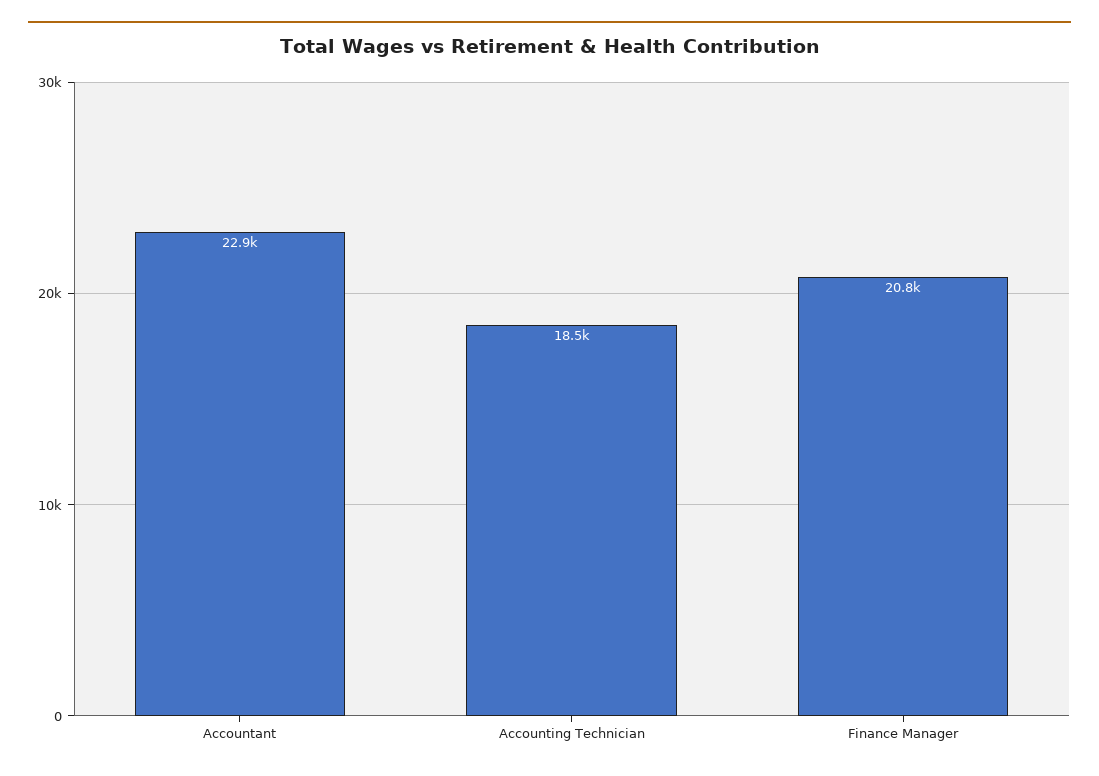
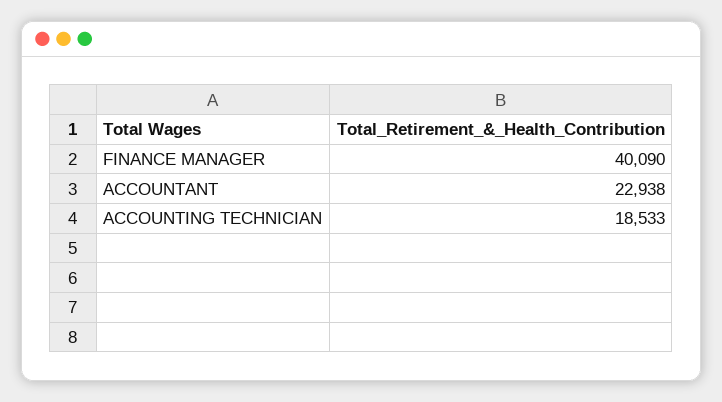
  {
    "Accountant": 22938,
    "Accounting Technician": 18533,
-   "Finance Manager": 20800
+   "Finance Manager": 40090
  }

